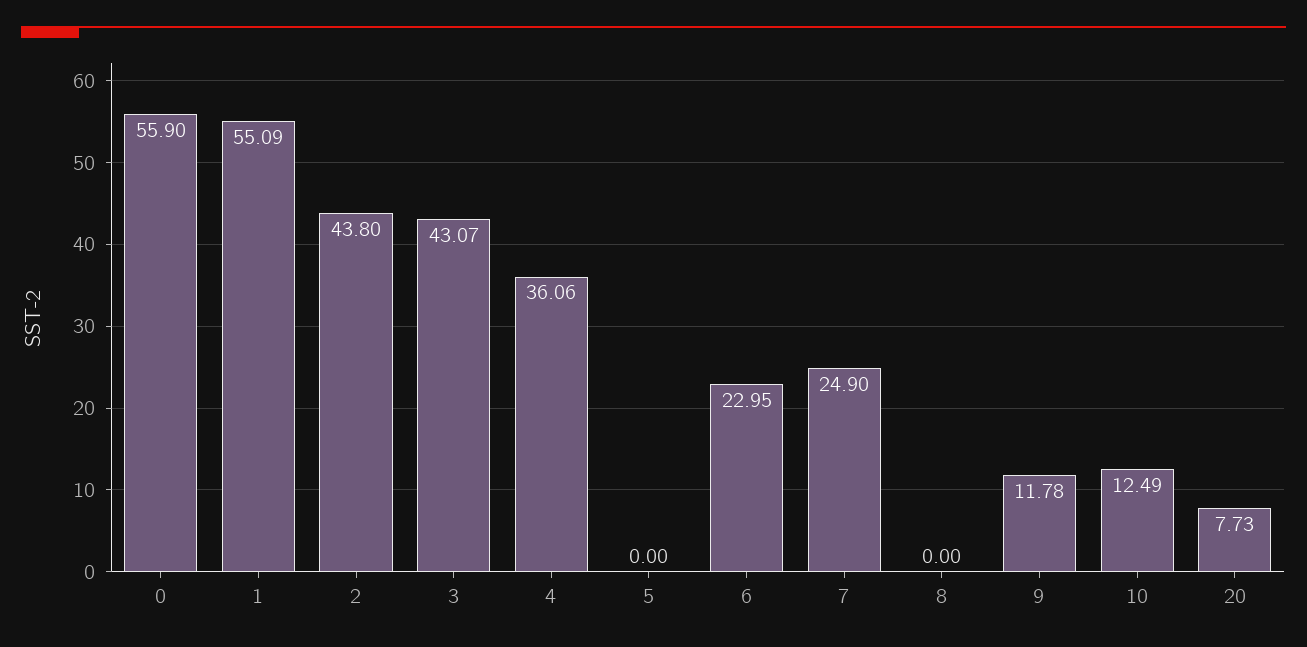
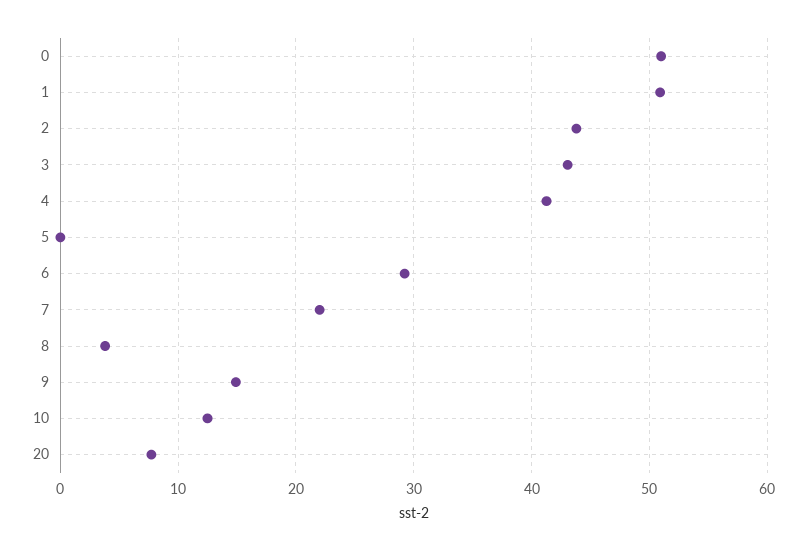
  {
-   "0": 55.9,
+   "0": 51,
-   "1": 55.09,
+   "1": 51,
    "2": 43.8,
    "3": 43.07,
-   "4": 36.06,
+   "4": 41,
    "5": 0,
-   "6": 22.95,
+   "6": 29,
-   "7": 24.9,
+   "7": 22,
-   "8": 0,
+   "8": 4,
-   "9": 11.78,
+   "9": 15,
    "10": 12.49,
    "20": 7.73
  }

